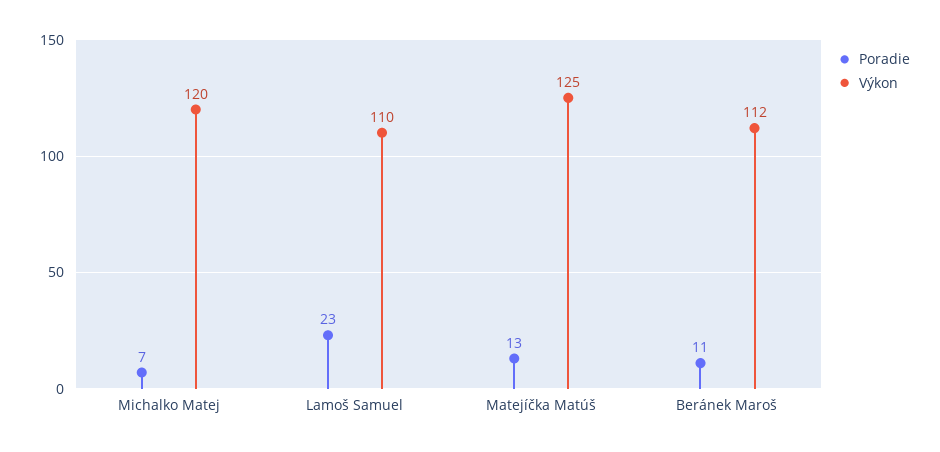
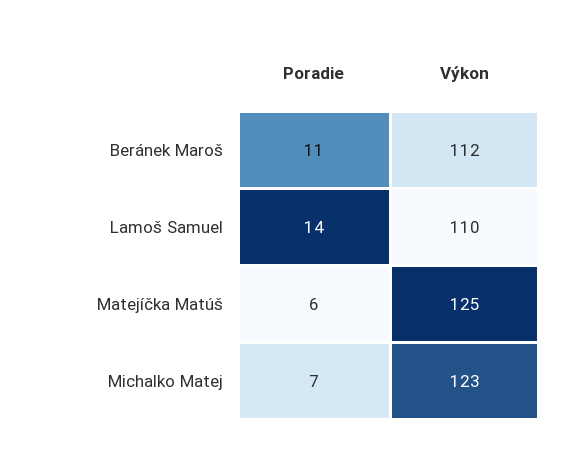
  {
    "Poradie": {
      "Michalko Matej": 7,
-     "Lamoš Samuel": 23,
+     "Lamoš Samuel": 14,
-     "Matejíčka Matúš": 13,
+     "Matejíčka Matúš": 6,
      "Beránek Maroš": 11
    },
    "Výkon": {
-     "Michalko Matej": 120,
+     "Michalko Matej": 123,
      "Lamoš Samuel": 110,
      "Matejíčka Matúš": 125,
      "Beránek Maroš": 112
    }
  }

